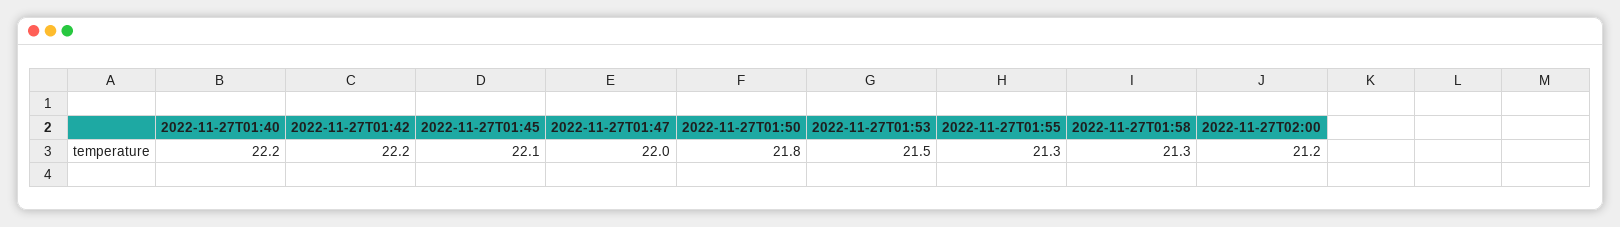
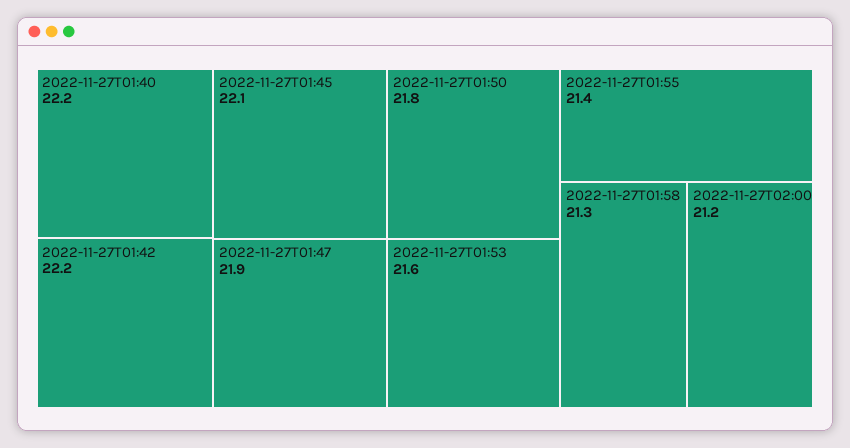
  {
    "2022-11-27T01:40": 22.2,
    "2022-11-27T01:42": 22.2,
    "2022-11-27T01:45": 22.1,
-   "2022-11-27T01:47": 22,
+   "2022-11-27T01:47": 21.9,
    "2022-11-27T01:50": 21.8,
-   "2022-11-27T01:53": 21.5,
+   "2022-11-27T01:53": 21.6,
-   "2022-11-27T01:55": 21.3,
+   "2022-11-27T01:55": 21.4,
    "2022-11-27T01:58": 21.3,
    "2022-11-27T02:00": 21.2
  }

